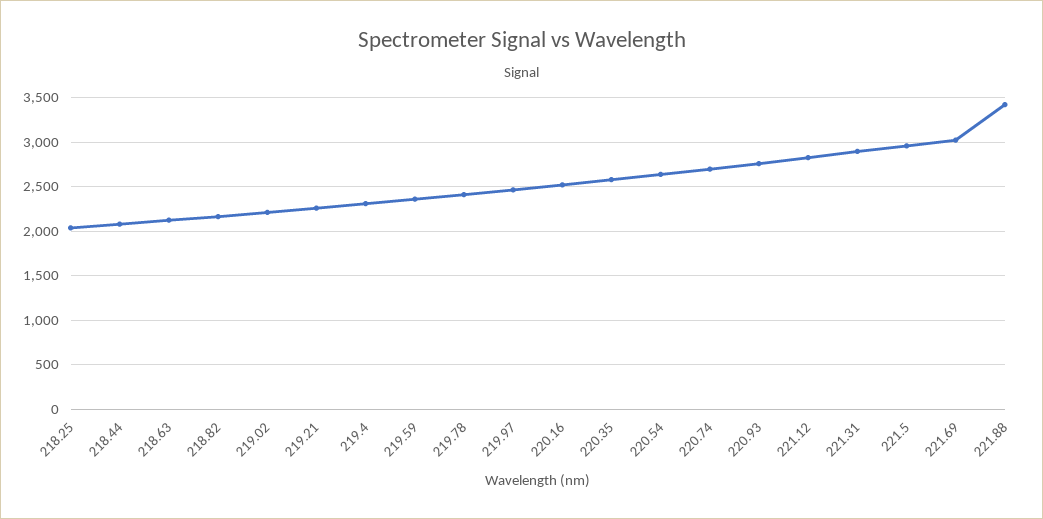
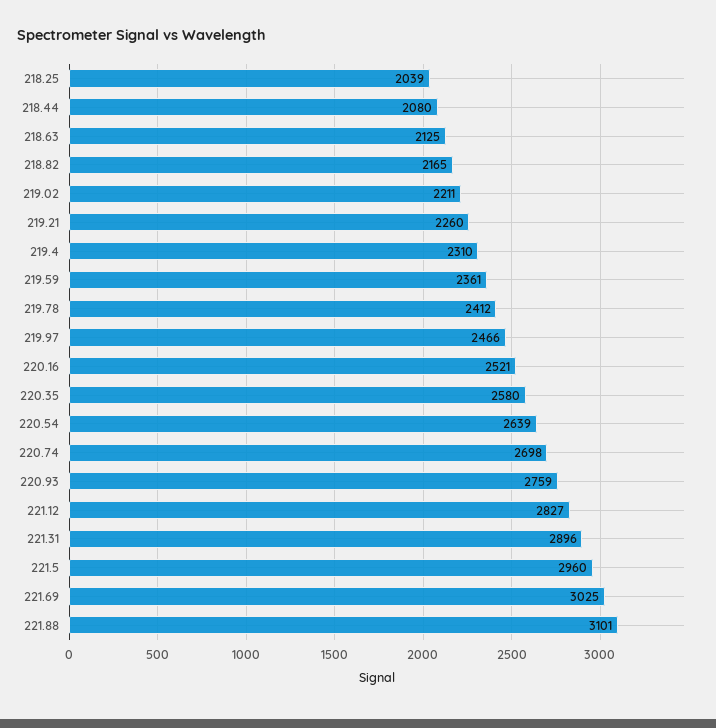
  {
    "218.25": 2039,
    "218.44": 2080,
    "218.63": 2125,
    "218.82": 2165,
    "219.02": 2211,
    "219.21": 2260,
    "219.4": 2310,
    "219.59": 2361,
    "219.78": 2412,
    "219.97": 2466,
    "220.16": 2521,
    "220.35": 2580,
    "220.54": 2639,
    "220.74": 2698,
    "220.93": 2759,
    "221.12": 2827,
    "221.31": 2896,
    "221.5": 2960,
    "221.69": 3025,
-   "221.88": 3400
+   "221.88": 3101
  }

